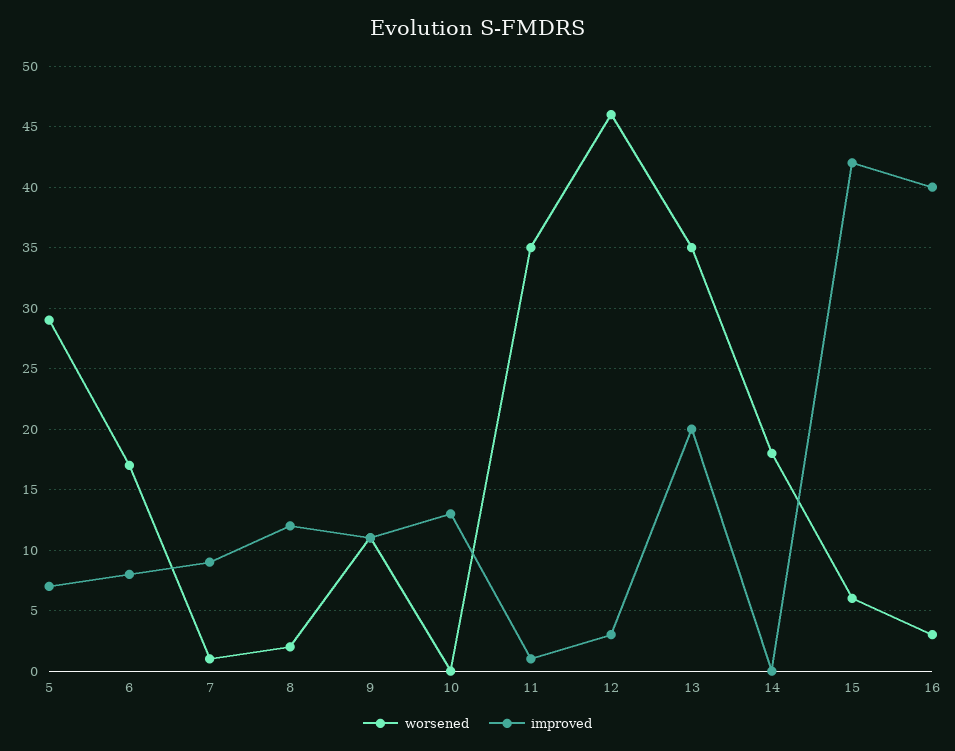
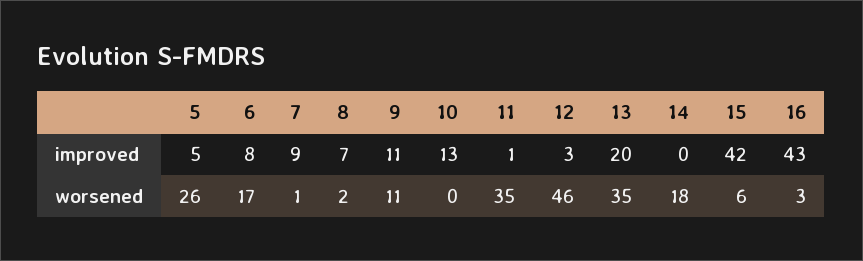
  {
    "worsened": {
-     "5": 29,
+     "5": 26,
      "6": 17,
      "7": 1,
      "8": 2,
      "9": 11,
      "10": 0,
      "11": 35,
      "12": 46,
      "13": 35,
      "14": 18,
      "15": 6,
      "16": 3
    },
    "improved": {
-     "5": 7,
+     "5": 5,
      "6": 8,
      "7": 9,
-     "8": 12,
+     "8": 7,
      "9": 11,
      "10": 13,
      "11": 1,
      "12": 3,
      "13": 20,
      "14": 0,
      "15": 42,
-     "16": 40
+     "16": 43
    }
  }

